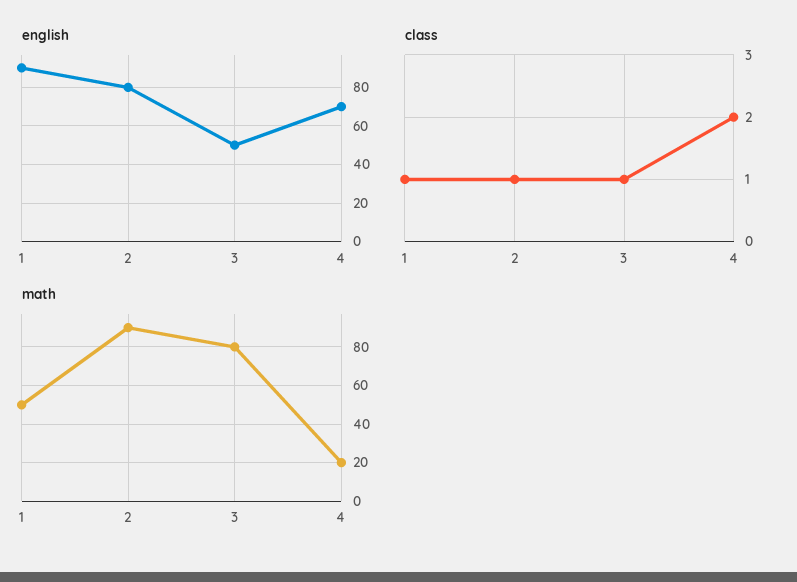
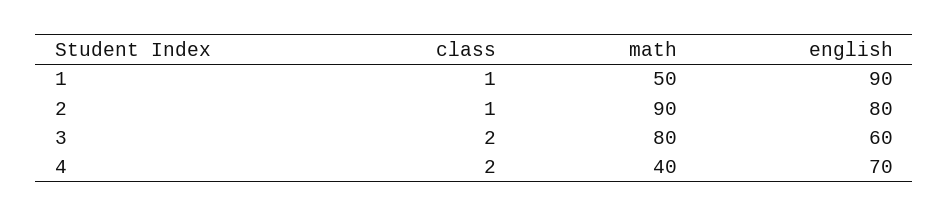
  {
    "english": {
      "1": 90,
      "2": 80,
-     "3": 50,
+     "3": 60,
      "4": 70
    },
    "class": {
      "1": 1,
      "2": 1,
-     "3": 1,
+     "3": 2,
      "4": 2
    },
    "math": {
      "1": 50,
      "2": 90,
      "3": 80,
-     "4": 20
+     "4": 40
    }
  }

